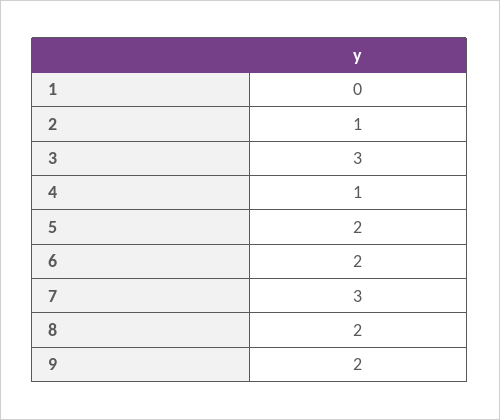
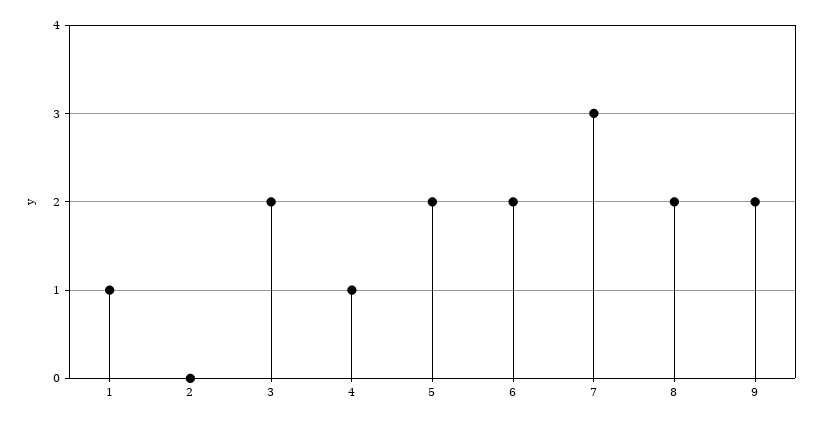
  {
-   "1": 0,
+   "1": 1,
-   "2": 1,
+   "2": 0,
-   "3": 3,
+   "3": 2,
    "4": 1,
    "5": 2,
    "6": 2,
    "7": 3,
    "8": 2,
    "9": 2
  }

